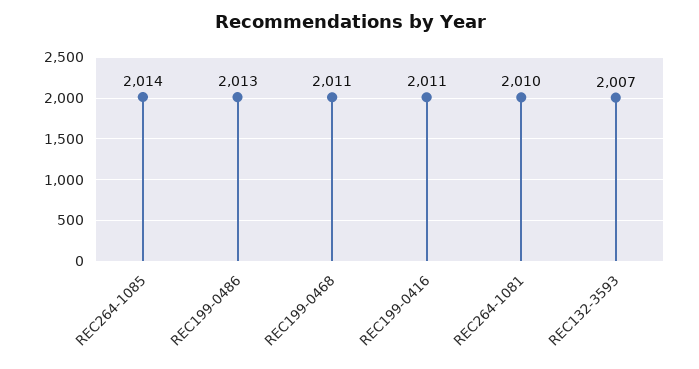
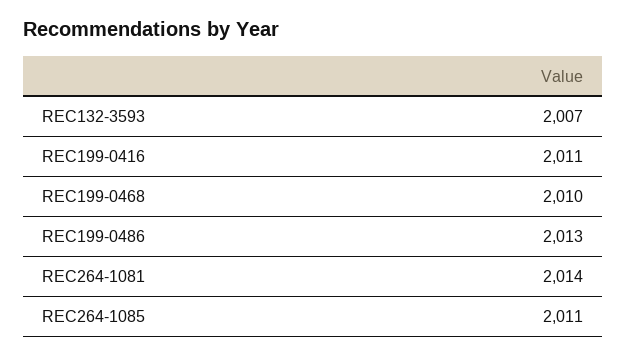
  {
-   "REC264-1085": 2014,
+   "REC264-1085": 2011,
    "REC199-0486": 2013,
-   "REC199-0468": 2011,
+   "REC199-0468": 2010,
    "REC199-0416": 2011,
-   "REC264-1081": 2010,
+   "REC264-1081": 2014,
    "REC132-3593": 2007
  }

